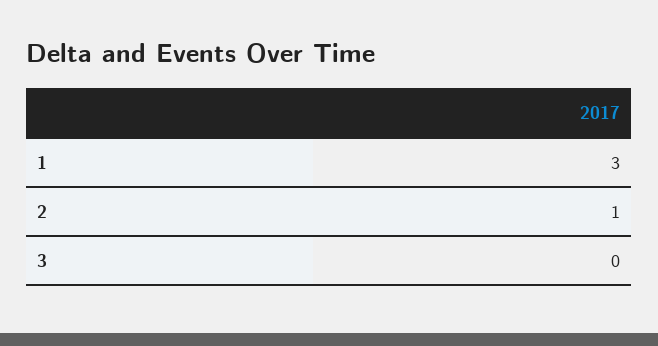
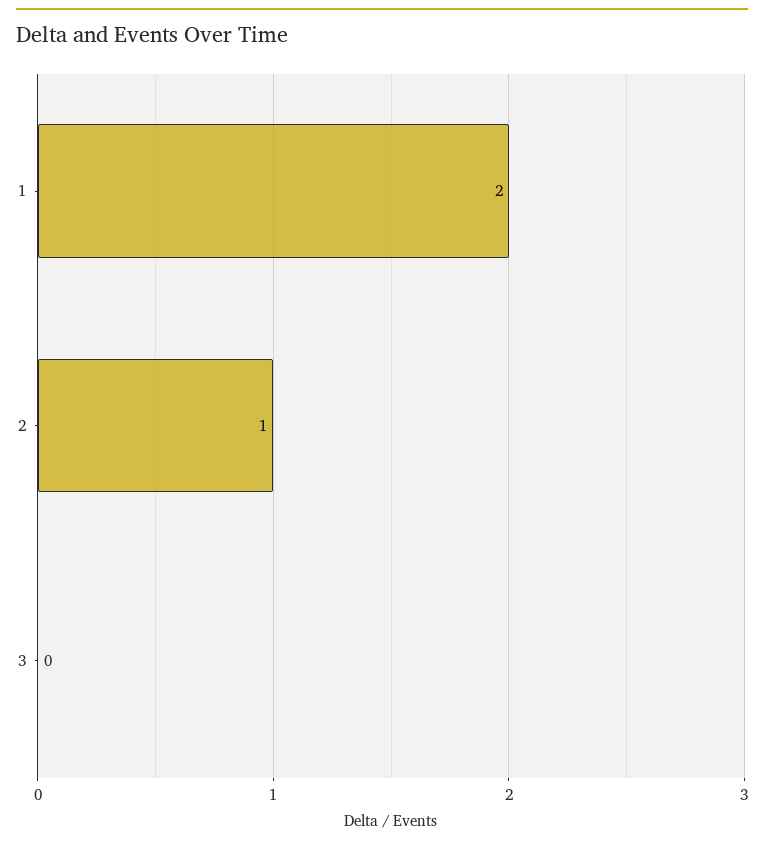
  {
-   "1": 3,
+   "1": 2,
    "2": 1,
    "3": 0
  }

